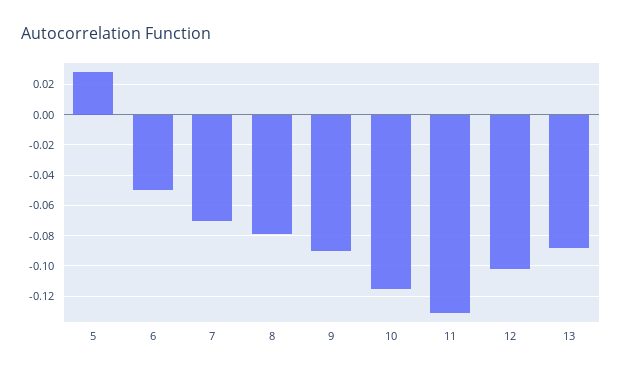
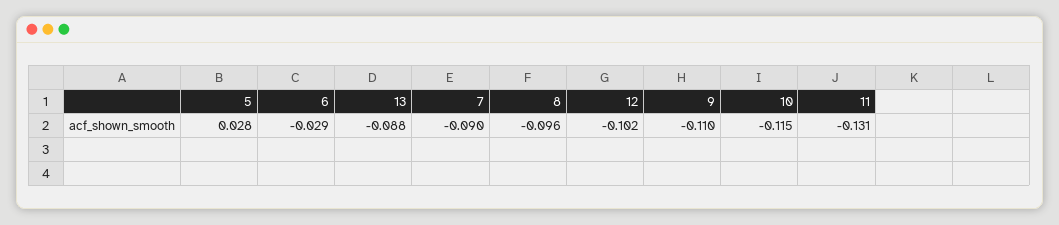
  {
    "5": 0.028,
-   "6": -0.05,
+   "6": -0.029,
-   "7": -0.07,
+   "7": -0.09,
-   "8": -0.08,
+   "8": -0.096,
-   "9": -0.09,
+   "9": -0.11,
    "10": -0.115,
    "11": -0.131,
    "12": -0.102,
    "13": -0.088
  }

